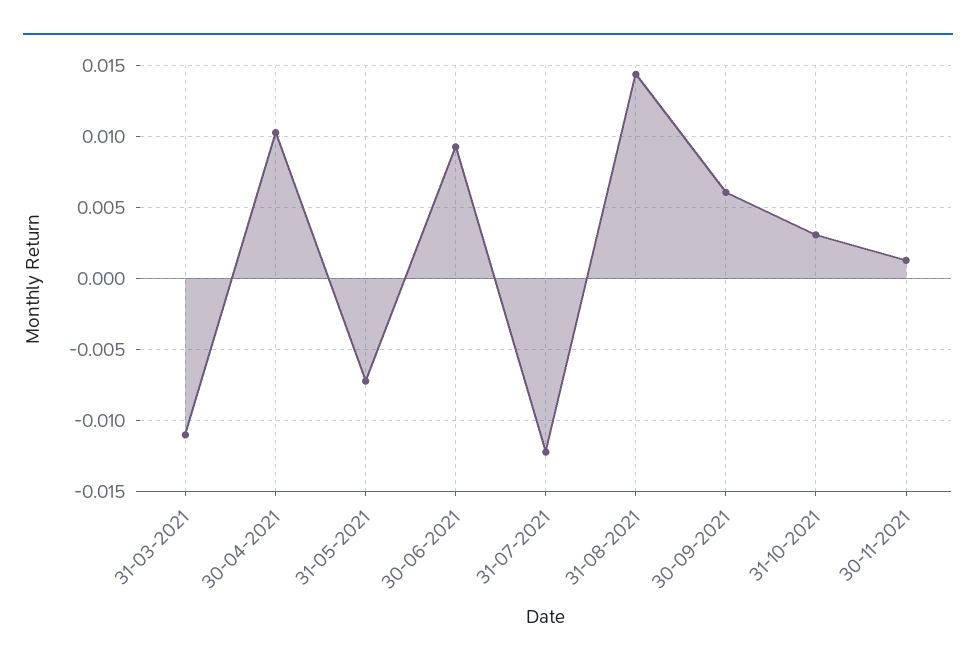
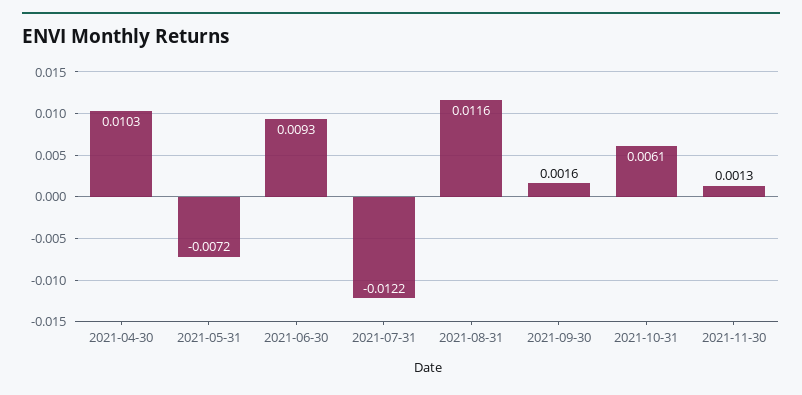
  {
-   "31-03-2021": -0.011,
    "30-04-2021": 0.0103,
    "31-05-2021": -0.0072,
    "30-06-2021": 0.0093,
    "31-07-2021": -0.0122,
-   "31-08-2021": 0.0145,
+   "31-08-2021": 0.0116,
-   "30-09-2021": 0.006,
+   "30-09-2021": 0.0016,
-   "31-10-2021": 0.003,
+   "31-10-2021": 0.0061,
    "30-11-2021": 0.0013
  }

